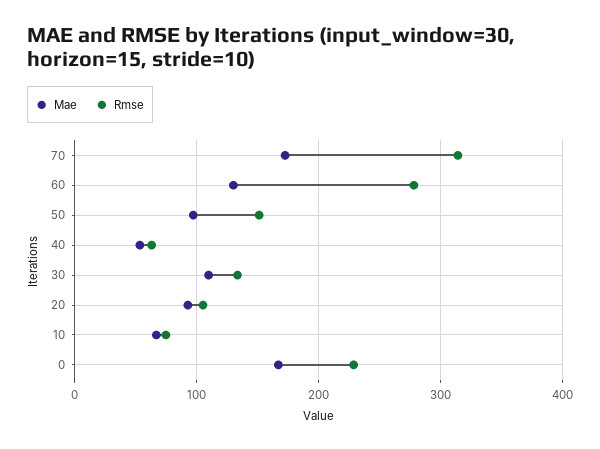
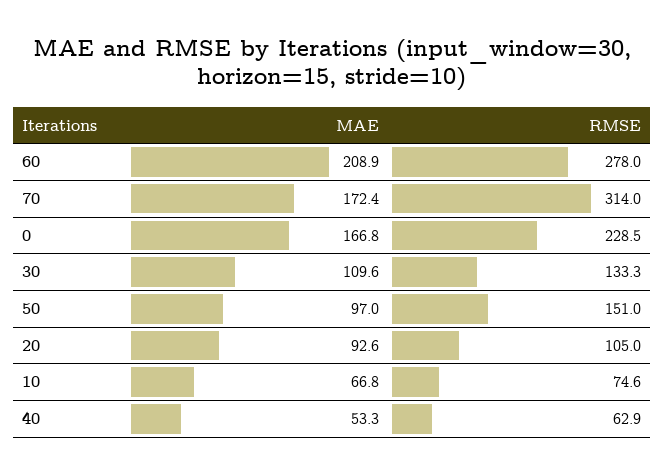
  {
    "Mae": {
      "70": 172.4,
-     "60": 130,
+     "60": 208.9,
      "50": 97,
      "40": 53.3,
      "30": 109.6,
      "20": 92.6,
      "10": 66.8,
      "0": 166.8
    },
    "Rmse": {
      "70": 314,
      "60": 278,
      "50": 151,
      "40": 62.9,
      "30": 133.3,
      "20": 105,
      "10": 74.6,
      "0": 228.5
    }
  }

